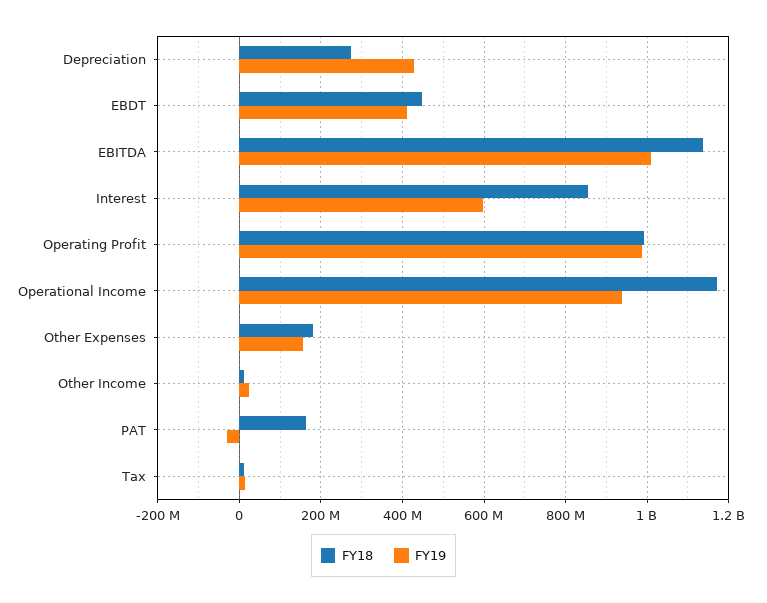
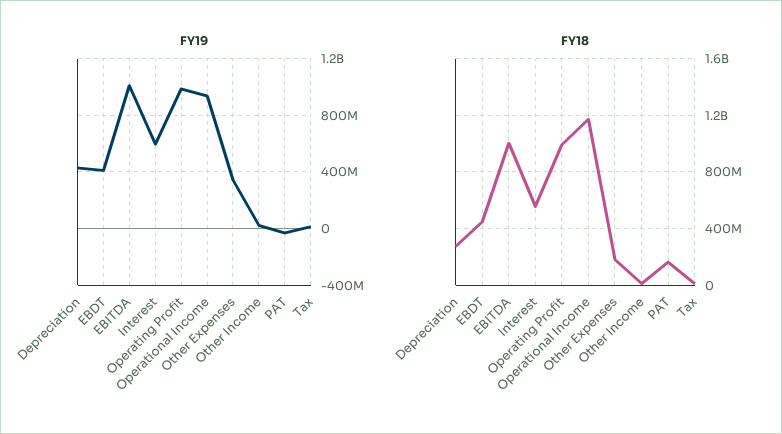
  {
    "FY18": {
      "Depreciation": 280000000,
      "EBDT": 440000000,
-     "EBITDA": 1140000000,
+     "EBITDA": 1000000000,
-     "Interest": 860000000,
+     "Interest": 550000000,
      "Operating Profit": 1000000000,
      "Operational Income": 1180000000,
      "Other Expenses": 180000000,
      "Other Income": 20000000,
      "PAT": 160000000,
      "Tax": 20000000
    },
    "FY19": {
      "Depreciation": 420000000,
      "EBDT": 420000000,
      "EBITDA": 1000000000,
      "Interest": 600000000,
      "Operating Profit": 980000000,
      "Operational Income": 940000000,
-     "Other Expenses": 160000000,
+     "Other Expenses": 350000000,
      "Other Income": 20000000,
      "PAT": -40000000,
      "Tax": 20000000
    }
  }

